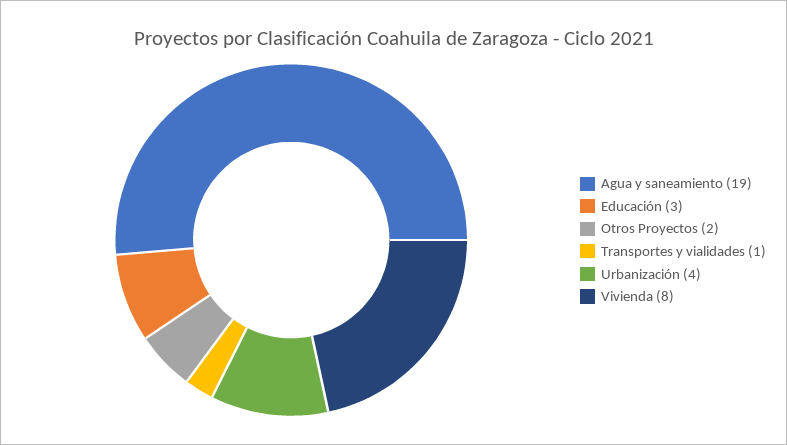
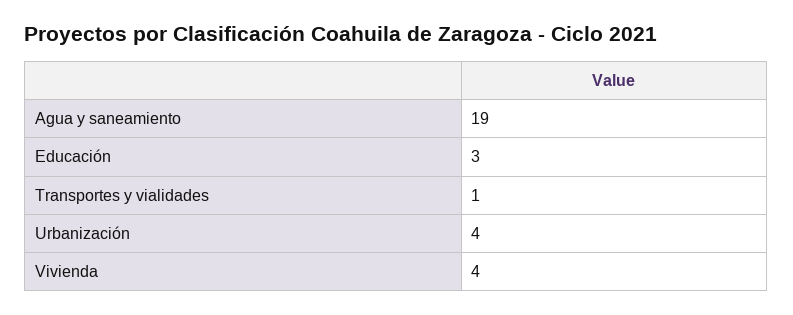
  {
    "Agua y saneamiento": 19,
    "Educación": 3,
-   "Otros Proyectos": 2,
    "Transportes y vialidades": 1,
    "Urbanización": 4,
-   "Vivienda": 8
+   "Vivienda": 4
  }

